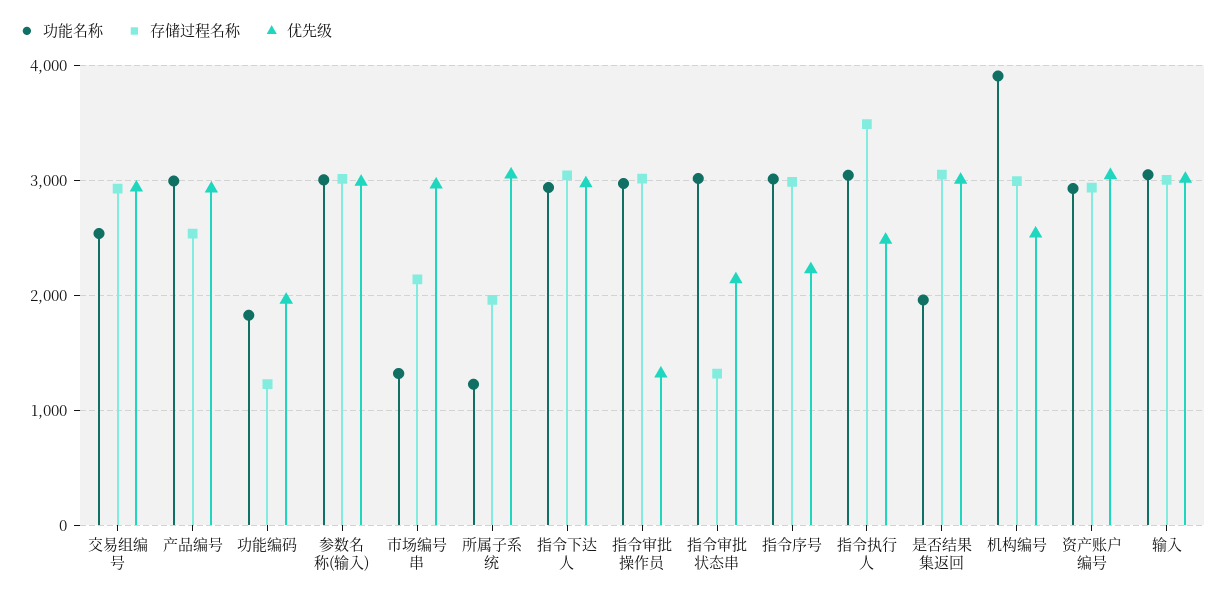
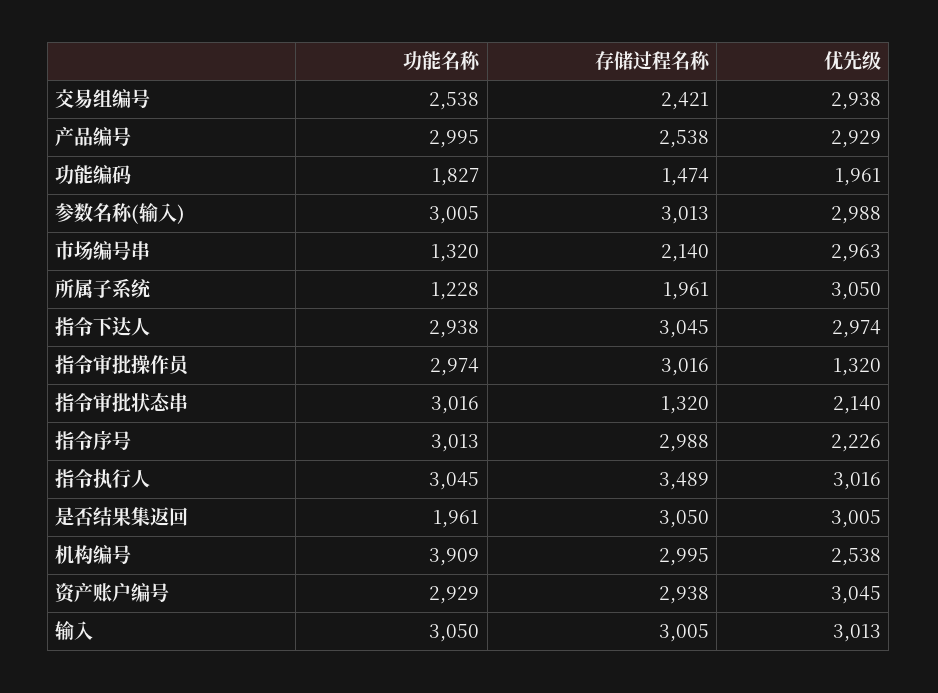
  {
    "功能名称": {
      "交易组编号": 2538,
      "产品编号": 2995,
      "功能编码": 1827,
      "参数名称(输入)": 3005,
      "市场编号串": 1320,
      "所属子系统": 1228,
      "指令下达人": 2938,
      "指令审批操作员": 2974,
      "指令审批状态串": 3016,
      "指令序号": 3013,
      "指令执行人": 3045,
      "是否结果集返回": 1961,
      "机构编号": 3909,
      "资产账户编号": 2929,
      "输入": 3050
    },
    "存储过程名称": {
-     "交易组编号": 2900,
+     "交易组编号": 2421,
      "产品编号": 2538,
-     "功能编码": 1200,
+     "功能编码": 1474,
      "参数名称(输入)": 3013,
      "市场编号串": 2140,
      "所属子系统": 1961,
      "指令下达人": 3045,
      "指令审批操作员": 3016,
      "指令审批状态串": 1320,
      "指令序号": 2988,
      "指令执行人": 3489,
      "是否结果集返回": 3050,
      "机构编号": 2995,
      "资产账户编号": 2938,
      "输入": 3005
    },
    "优先级": {
      "交易组编号": 2938,
      "产品编号": 2929,
      "功能编码": 1961,
      "参数名称(输入)": 2988,
      "市场编号串": 2963,
      "所属子系统": 3050,
      "指令下达人": 2974,
      "指令审批操作员": 1320,
      "指令审批状态串": 2140,
      "指令序号": 2226,
-     "指令执行人": 2500,
+     "指令执行人": 3016,
      "是否结果集返回": 3005,
      "机构编号": 2538,
      "资产账户编号": 3045,
      "输入": 3013
    }
  }

